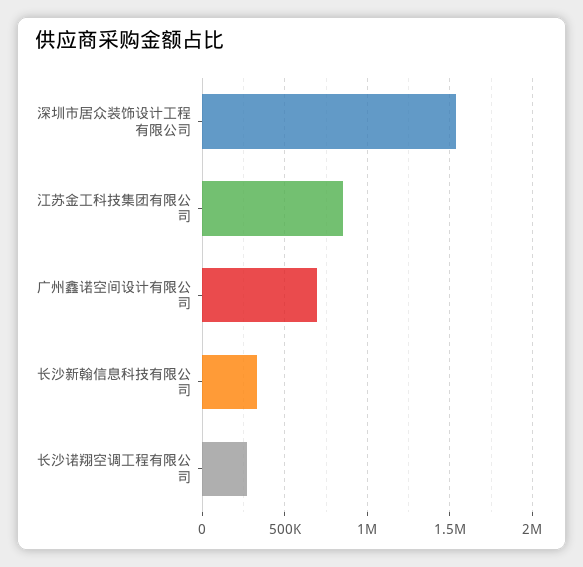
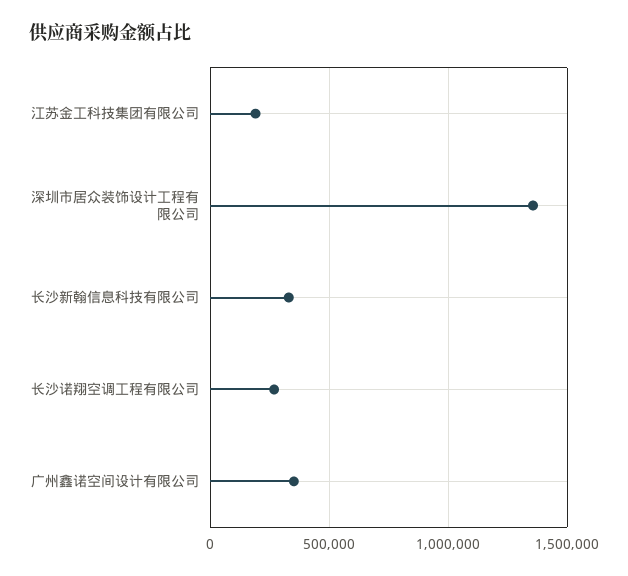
  {
-   "深圳市居众装饰设计工程有限公司": 1550000,
+   "深圳市居众装饰设计工程有限公司": 1350000,
-   "江苏金工科技集团有限公司": 850000,
+   "江苏金工科技集团有限公司": 200000,
-   "广州鑫诺空间设计有限公司": 700000,
+   "广州鑫诺空间设计有限公司": 350000,
    "长沙新翰信息科技有限公司": 350000,
    "长沙诺翔空调工程有限公司": 250000
  }

